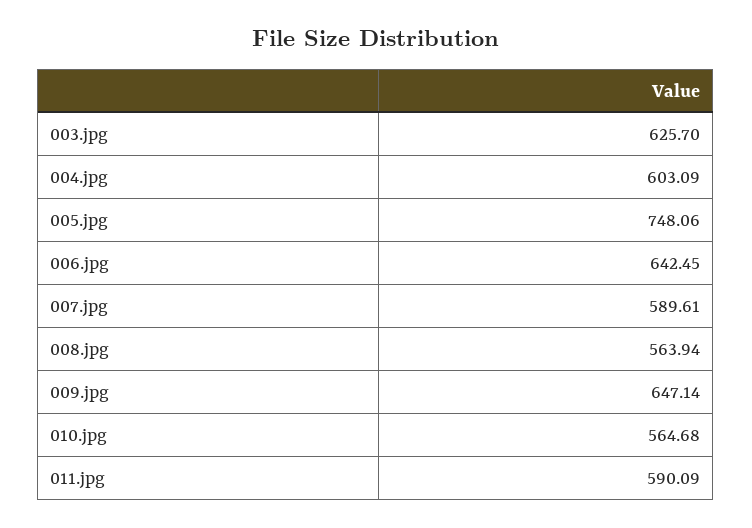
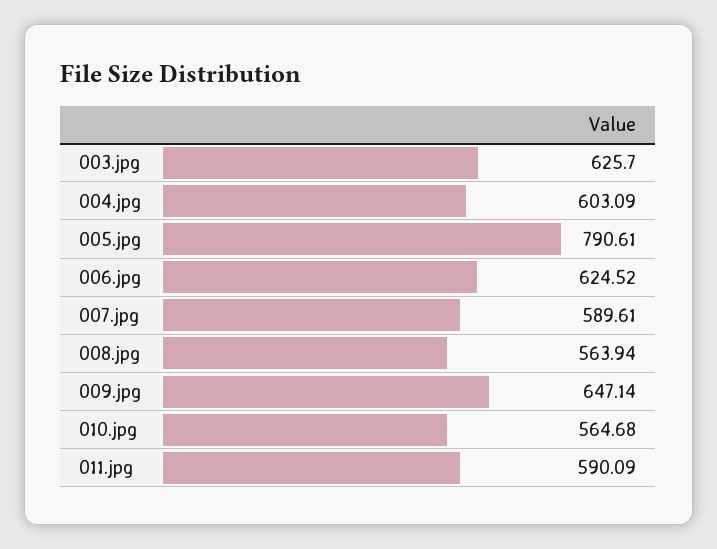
  {
    "003.jpg": 625.7,
    "004.jpg": 603.09,
-   "005.jpg": 748.06,
+   "005.jpg": 790.61,
-   "006.jpg": 642.45,
+   "006.jpg": 624.52,
    "007.jpg": 589.61,
    "008.jpg": 563.94,
    "009.jpg": 647.14,
    "010.jpg": 564.68,
    "011.jpg": 590.09
  }

